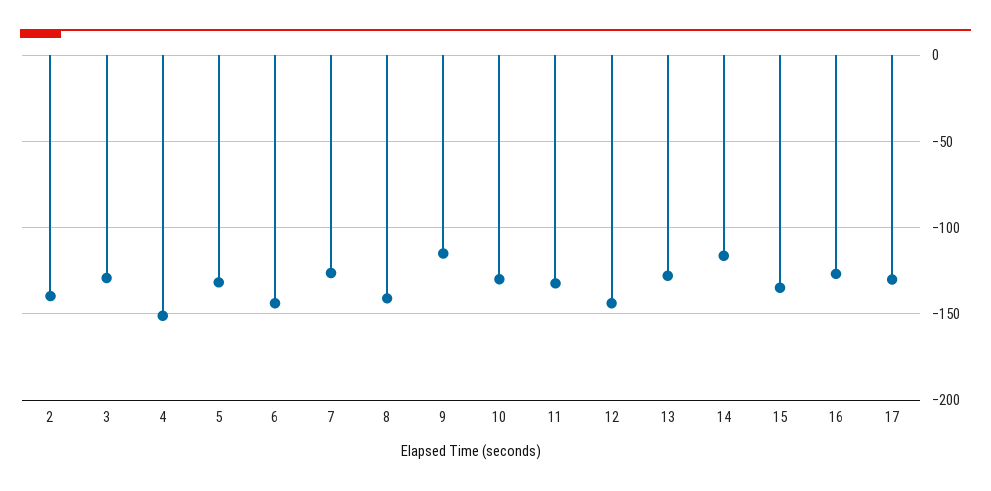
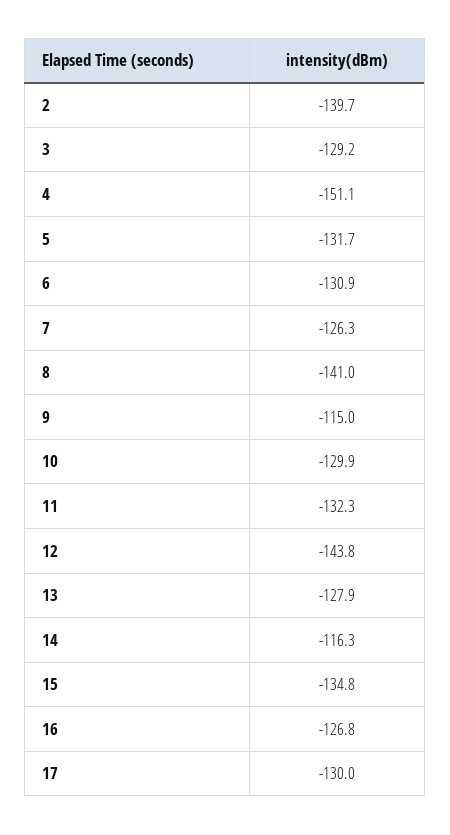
  {
    "2": -139.7,
    "3": -129.2,
    "4": -151.1,
    "5": -131.7,
-   "6": -145,
+   "6": -130.9,
    "7": -126.3,
    "8": -141,
    "9": -115,
    "10": -129.9,
    "11": -132.3,
    "12": -143.8,
    "13": -127.9,
    "14": -116.3,
    "15": -134.8,
    "16": -126.8,
    "17": -130
  }

